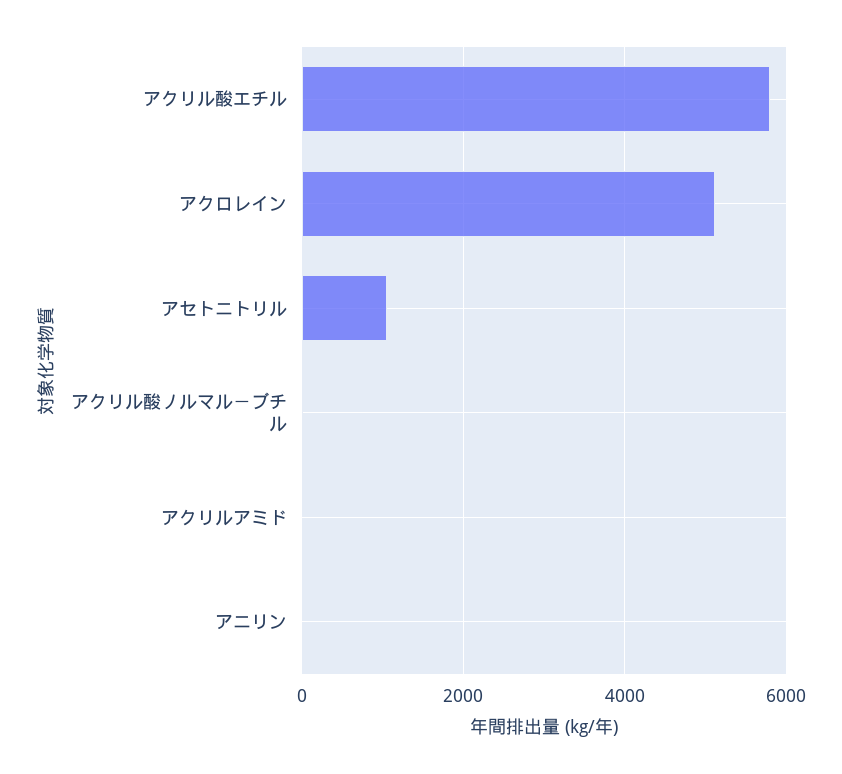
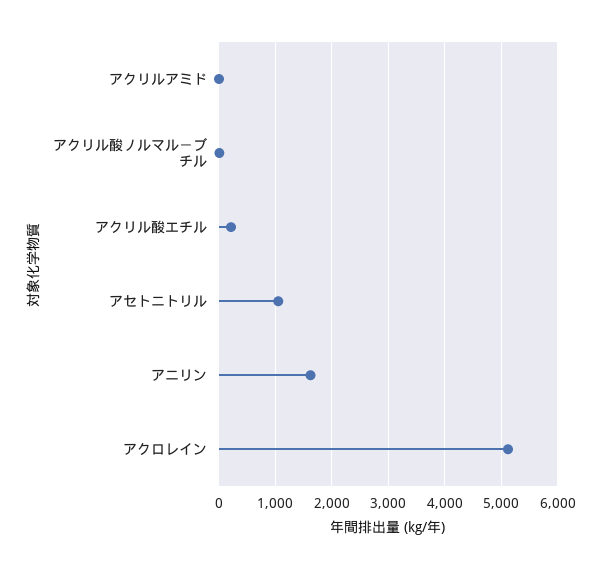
  {
-   "アクリル酸エチル": 5800,
+   "アクリル酸エチル": 200,
    "アクロレイン": 5200,
    "アセトニトリル": 1000,
    "アクリル酸ノルマル－ブチル": 0,
    "アクリルアミド": 0,
-   "アニリン": 0
+   "アニリン": 1600
  }

